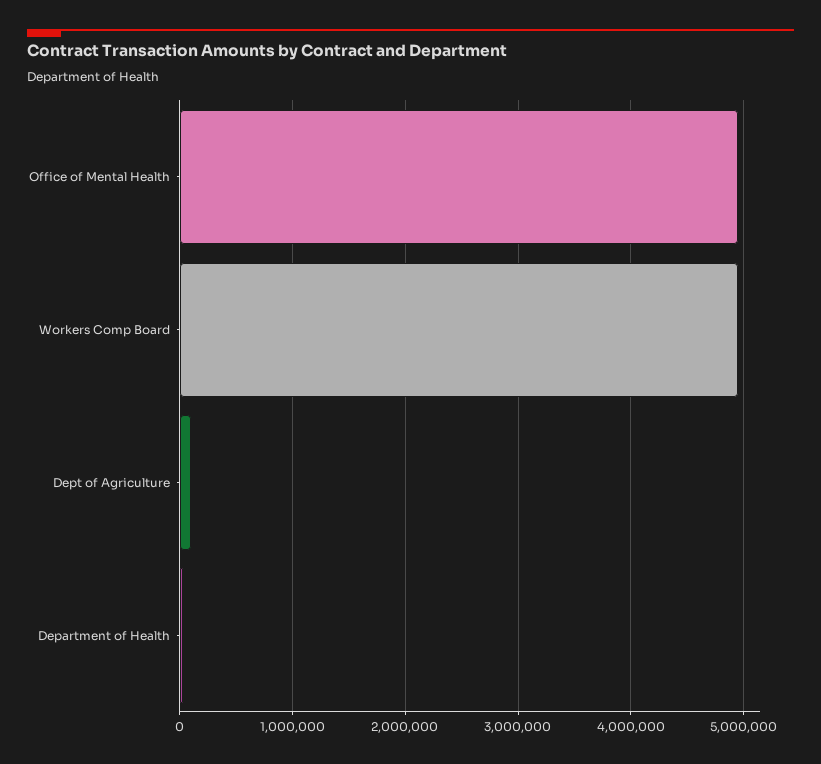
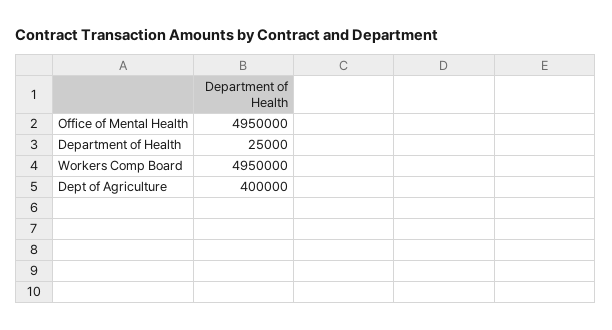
  {
    "Office of Mental Health": 4950000,
    "Workers Comp Board": 4950000,
-   "Dept of Agriculture": 100000,
+   "Dept of Agriculture": 400000,
    "Department of Health": 25000
  }

